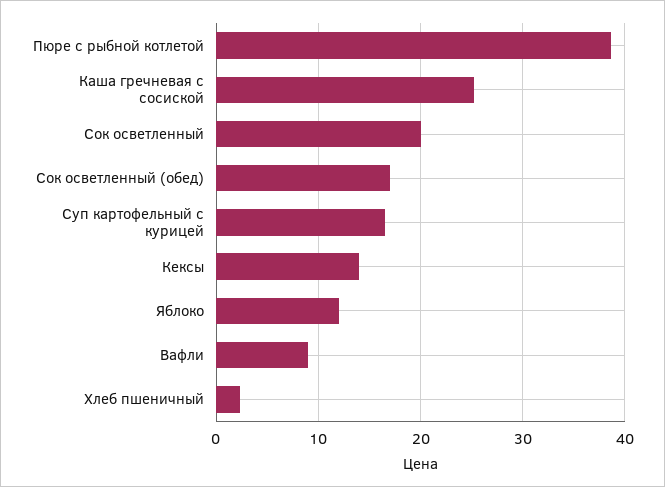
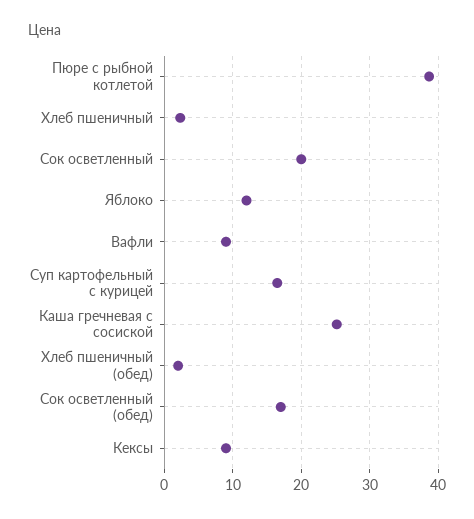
  {
    "Пюре с рыбной котлетой": 39,
    "Каша гречневая с сосиской": 25,
    "Сок осветленный": 20,
    "Сок осветленный (обед)": 17,
    "Суп картофельный с курицей": 16,
-   "Кексы": 14,
+   "Кексы": 9,
    "Яблоко": 12,
    "Вафли": 9,
-   "Хлеб пшеничный": 2
+   "Хлеб пшеничный": 2,
+   "Хлеб пшеничный (обед)": 2
  }

